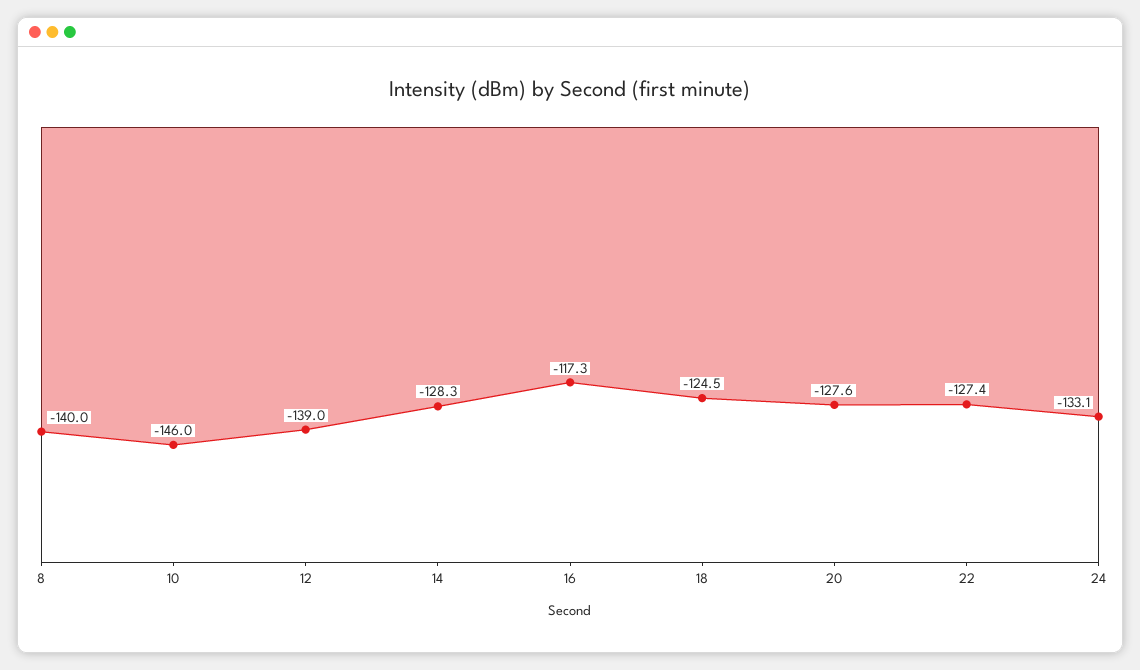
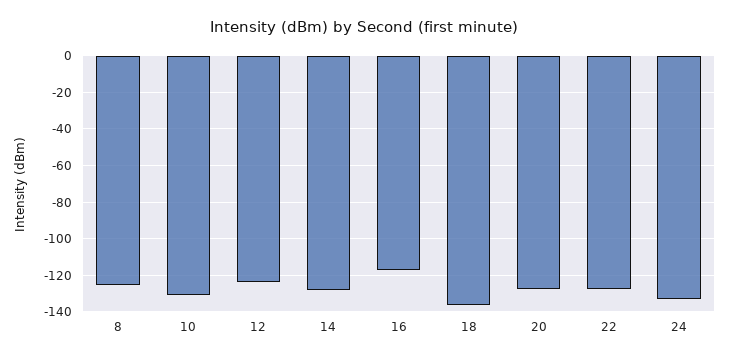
  {
-   "8": -140,
+   "8": -125,
-   "10": -146,
+   "10": -130,
-   "12": -139,
+   "12": -125,
    "14": -128.3,
    "16": -117.3,
-   "18": -124.5,
+   "18": -135,
    "20": -127.6,
    "22": -127.4,
    "24": -133.1
  }

